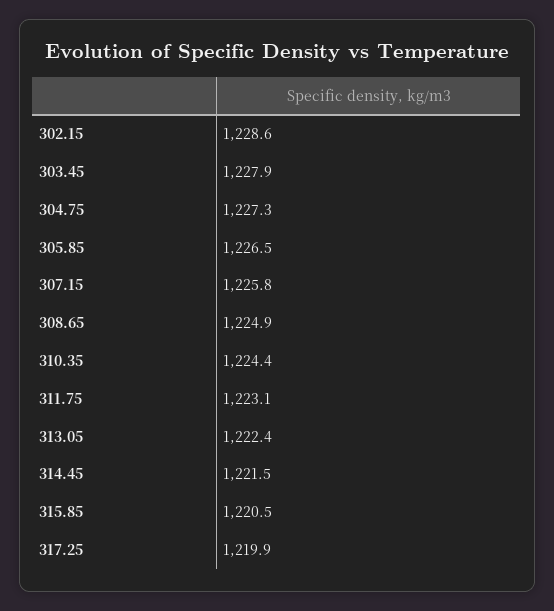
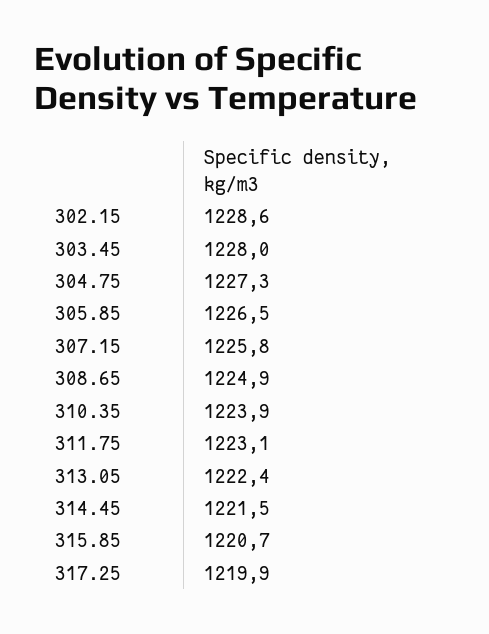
  {
    "302.15": 1228.6,
-   "303.45": 1227.9,
+   "303.45": 1228,
    "304.75": 1227.3,
    "305.85": 1226.5,
    "307.15": 1225.8,
    "308.65": 1224.9,
-   "310.35": 1224.4,
+   "310.35": 1223.9,
    "311.75": 1223.1,
    "313.05": 1222.4,
    "314.45": 1221.5,
-   "315.85": 1220.5,
+   "315.85": 1220.7,
    "317.25": 1219.9
  }

